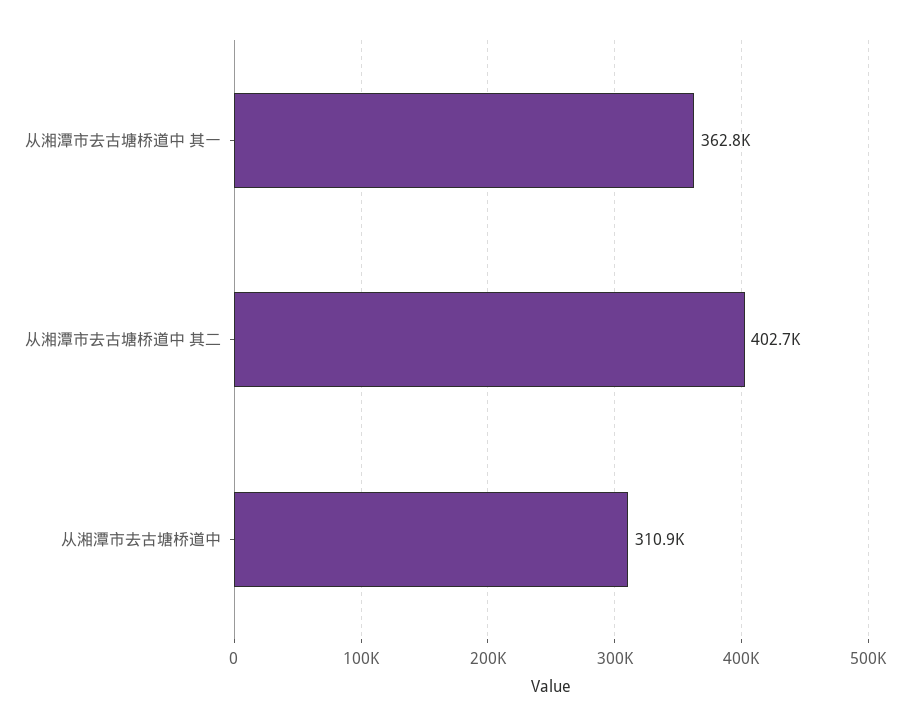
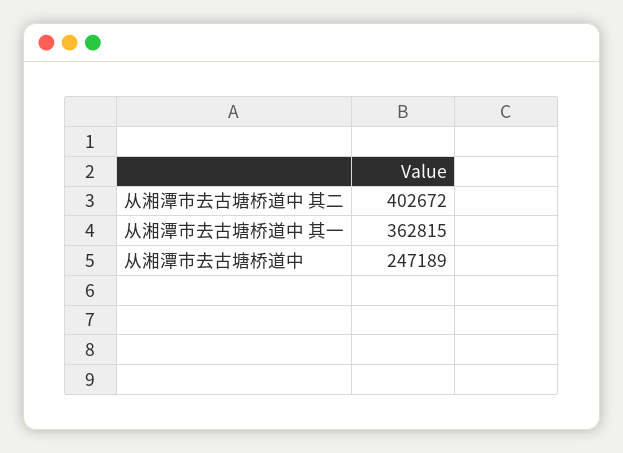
  {
    "从湘潭市去古塘桥道中 其一": 362815,
    "从湘潭市去古塘桥道中 其二": 402672,
-   "从湘潭市去古塘桥道中": 310900
+   "从湘潭市去古塘桥道中": 247189
  }

